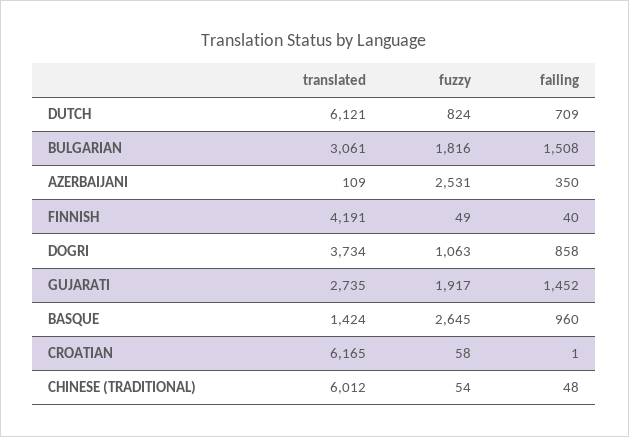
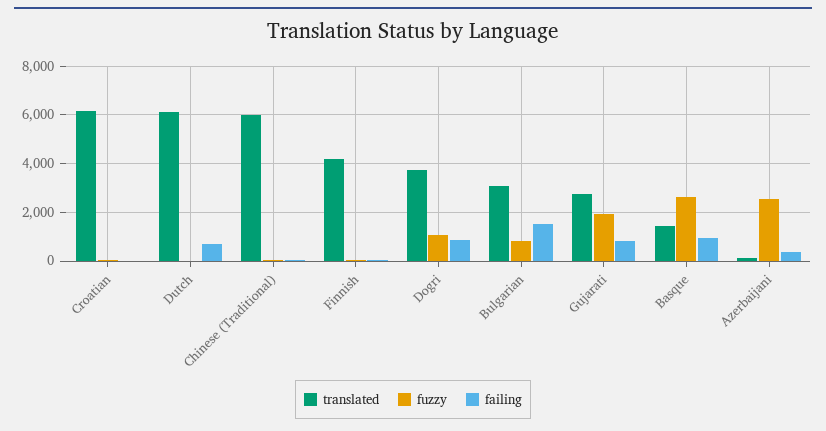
  {
    "translated": {
      "DUTCH": 6121,
      "BULGARIAN": 3061,
      "AZERBAIJANI": 109,
      "FINNISH": 4191,
      "DOGRI": 3734,
      "GUJARATI": 2735,
      "BASQUE": 1424,
      "CROATIAN": 6165,
      "CHINESE (TRADITIONAL)": 6012
    },
    "fuzzy": {
-     "DUTCH": 824,
+     "DUTCH": 0,
-     "BULGARIAN": 1816,
+     "BULGARIAN": 750,
      "AZERBAIJANI": 2531,
      "FINNISH": 49,
      "DOGRI": 1063,
      "GUJARATI": 1917,
      "BASQUE": 2645,
      "CROATIAN": 58,
      "CHINESE (TRADITIONAL)": 54
    },
    "failing": {
      "DUTCH": 709,
      "BULGARIAN": 1508,
      "AZERBAIJANI": 350,
      "FINNISH": 40,
      "DOGRI": 858,
-     "GUJARATI": 1452,
+     "GUJARATI": 750,
      "BASQUE": 960,
      "CROATIAN": 1,
      "CHINESE (TRADITIONAL)": 48
    }
  }

